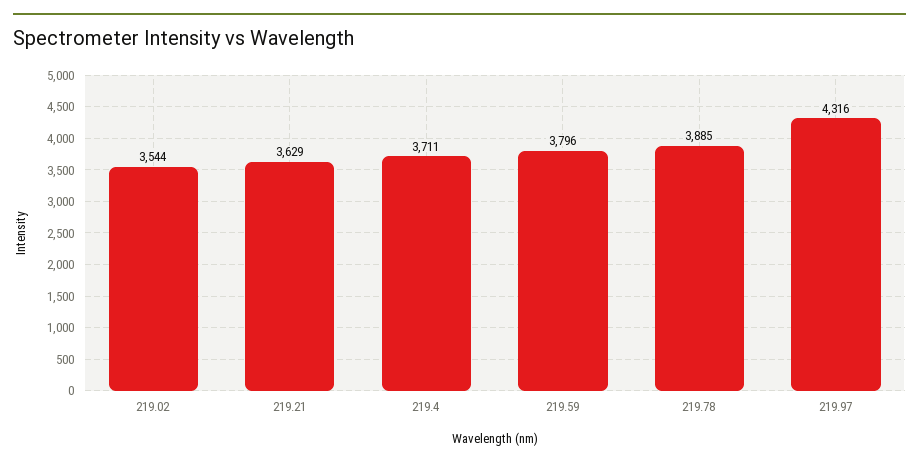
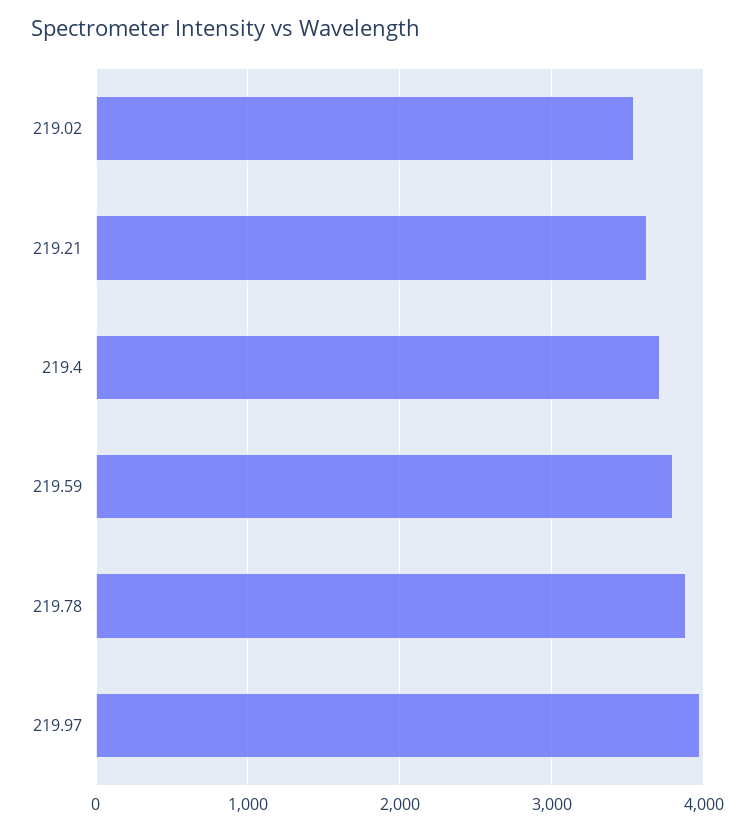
  {
    "219.02": 3544,
    "219.21": 3629,
    "219.4": 3711,
    "219.59": 3796,
    "219.78": 3885,
-   "219.97": 4316
+   "219.97": 4000
  }

